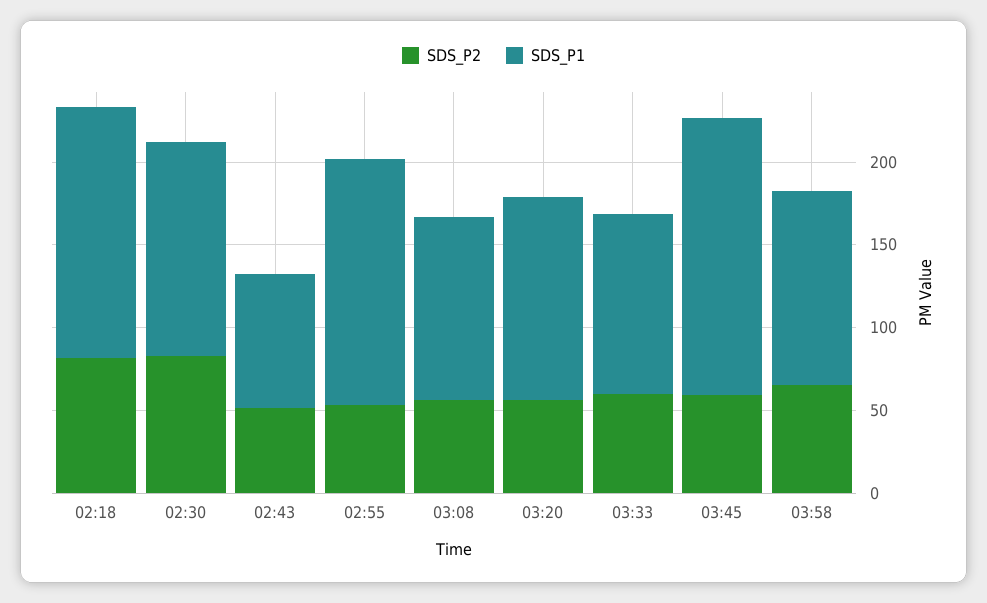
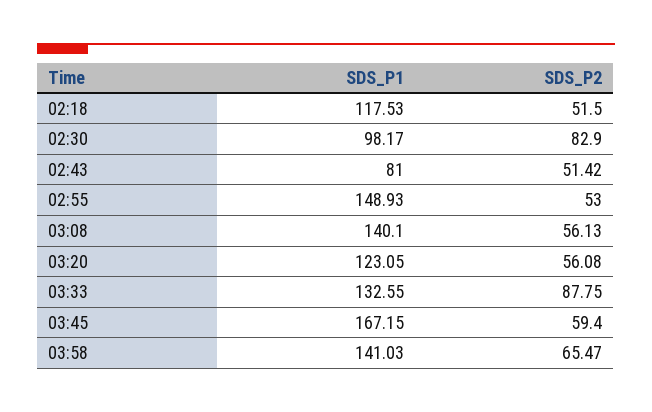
  {
    "SDS_P2": {
-     "02:18": 80,
+     "02:18": 51.5,
      "02:30": 82.9,
      "02:43": 51.42,
      "02:55": 53,
      "03:08": 56.13,
      "03:20": 56.08,
-     "03:33": 60,
+     "03:33": 87.75,
      "03:45": 59.4,
      "03:58": 65.47
    },
    "SDS_P1": {
-     "02:18": 150,
+     "02:18": 117.53,
-     "02:30": 130,
+     "02:30": 98.17,
      "02:43": 81,
      "02:55": 148.93,
-     "03:08": 110,
+     "03:08": 140.1,
      "03:20": 123.05,
-     "03:33": 110,
+     "03:33": 132.55,
      "03:45": 167.15,
-     "03:58": 120
+     "03:58": 141.03
    }
  }

